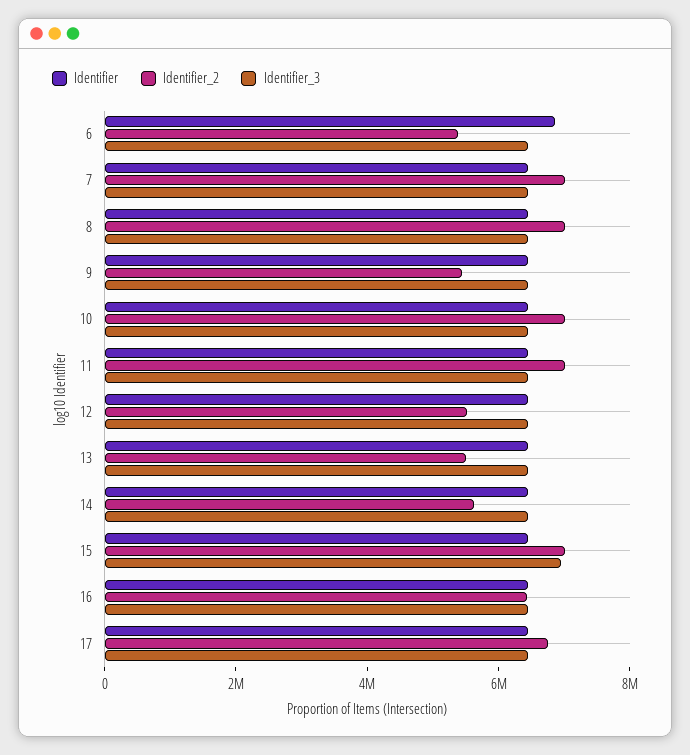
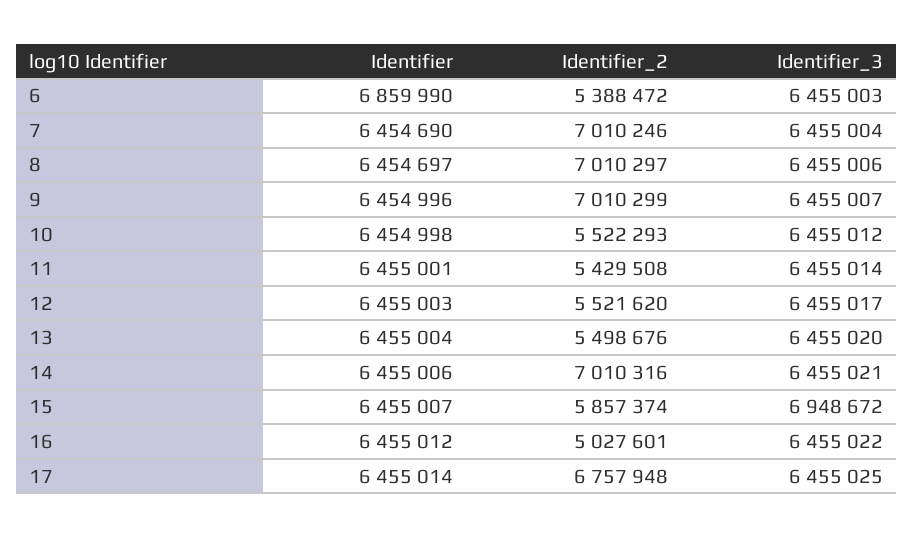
  {
    "Identifier": {
      "6": 6859990,
      "7": 6454690,
      "8": 6454697,
      "9": 6454996,
      "10": 6454998,
      "11": 6455001,
      "12": 6455003,
      "13": 6455004,
      "14": 6455006,
      "15": 6455007,
      "16": 6455012,
      "17": 6455014
    },
    "Identifier_2": {
      "6": 5388472,
      "7": 7010246,
      "8": 7010297,
-     "9": 5500000,
+     "9": 7010299,
-     "10": 7000000,
+     "10": 5522293,
-     "11": 7000000,
+     "11": 5429508,
      "12": 5521620,
      "13": 5498676,
-     "14": 5500000,
+     "14": 7010316,
-     "15": 7000000,
+     "15": 5857374,
-     "16": 6500000,
+     "16": 5027601,
      "17": 6757948
    },
    "Identifier_3": {
      "6": 6455003,
      "7": 6455004,
      "8": 6455006,
      "9": 6455007,
      "10": 6455012,
      "11": 6455014,
      "12": 6455017,
      "13": 6455020,
      "14": 6455021,
      "15": 6948672,
      "16": 6455022,
      "17": 6455025
    }
  }

